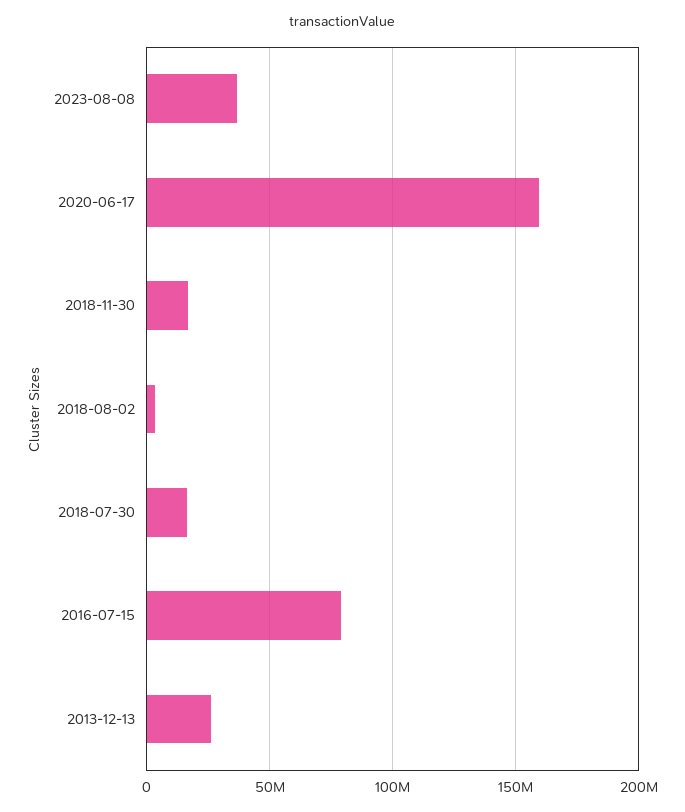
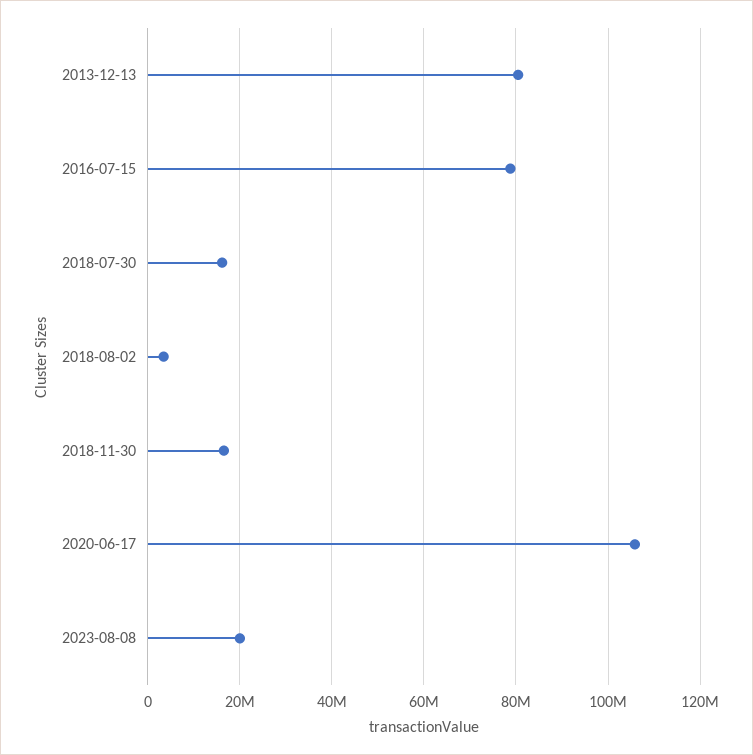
  {
-   "2023-08-08": 35000000,
+   "2023-08-08": 20000000,
-   "2020-06-17": 160000000,
+   "2020-06-17": 106000000,
    "2018-11-30": 16000000,
    "2018-08-02": 4000000,
    "2018-07-30": 16000000,
    "2016-07-15": 78000000,
-   "2013-12-13": 25000000
+   "2013-12-13": 80000000
  }

